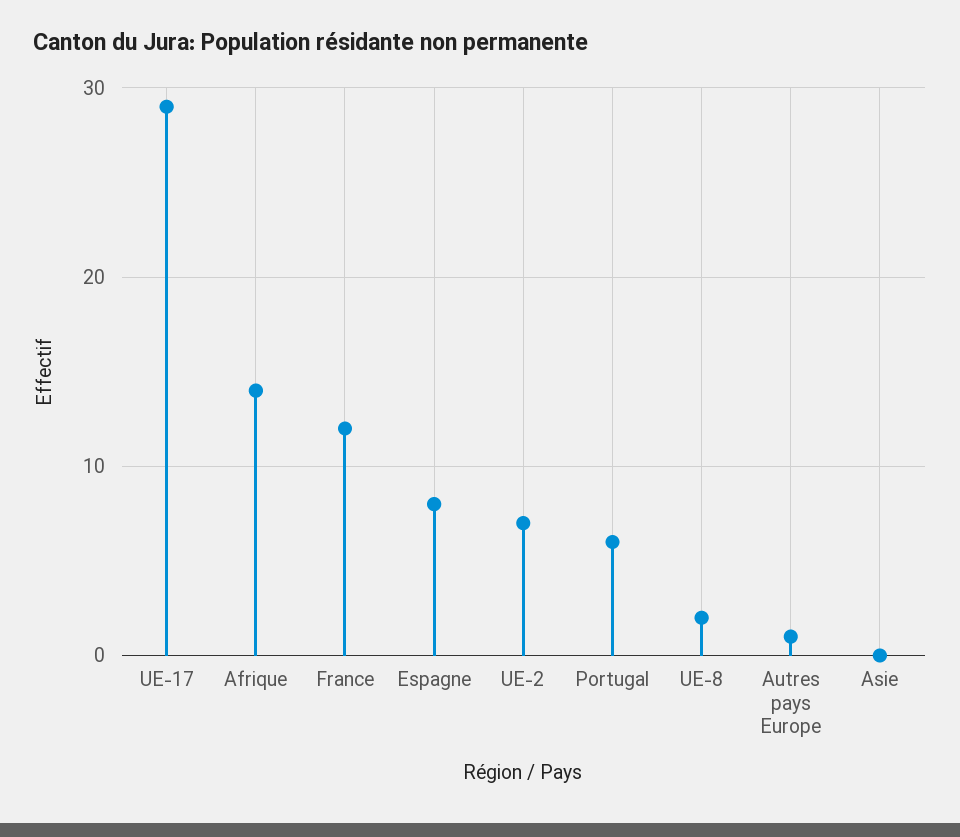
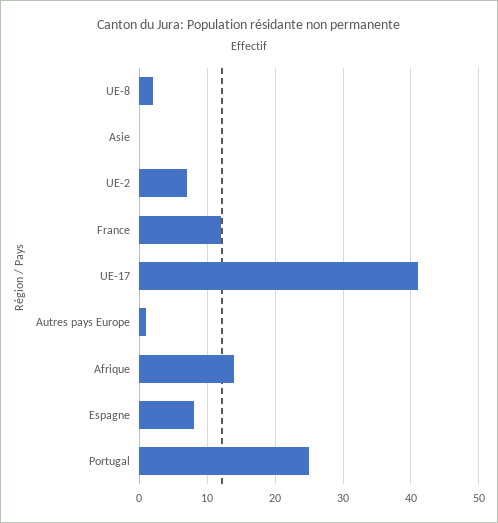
  {
-   "UE-17": 29,
+   "UE-17": 41,
    "Afrique": 14,
    "France": 12,
    "Espagne": 8,
    "UE-2": 7,
-   "Portugal": 6,
+   "Portugal": 25,
    "UE-8": 2,
    "Autres pays Europe": 1,
    "Asie": 0
  }

